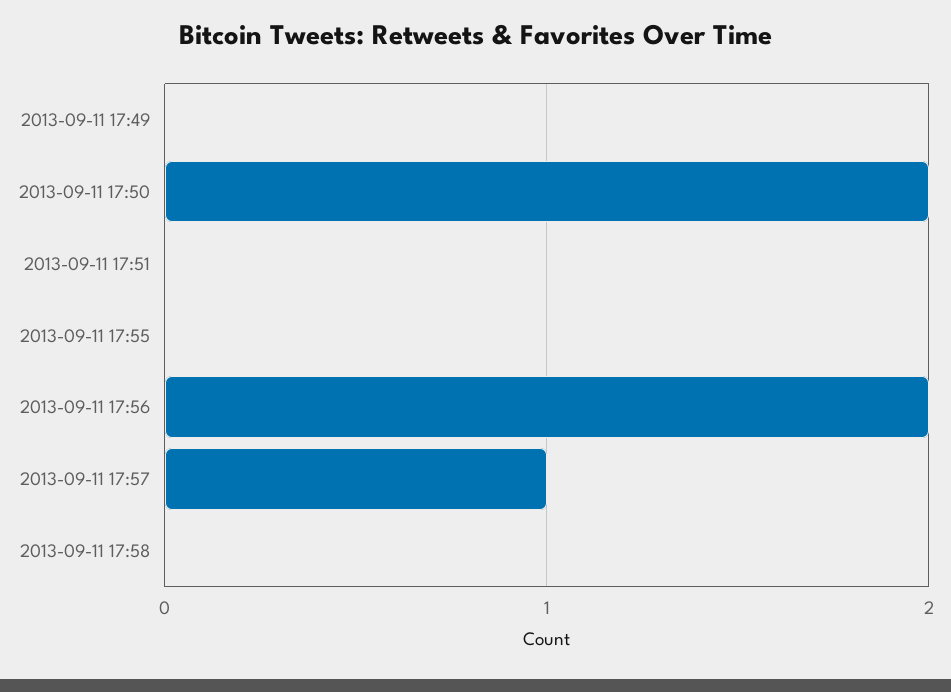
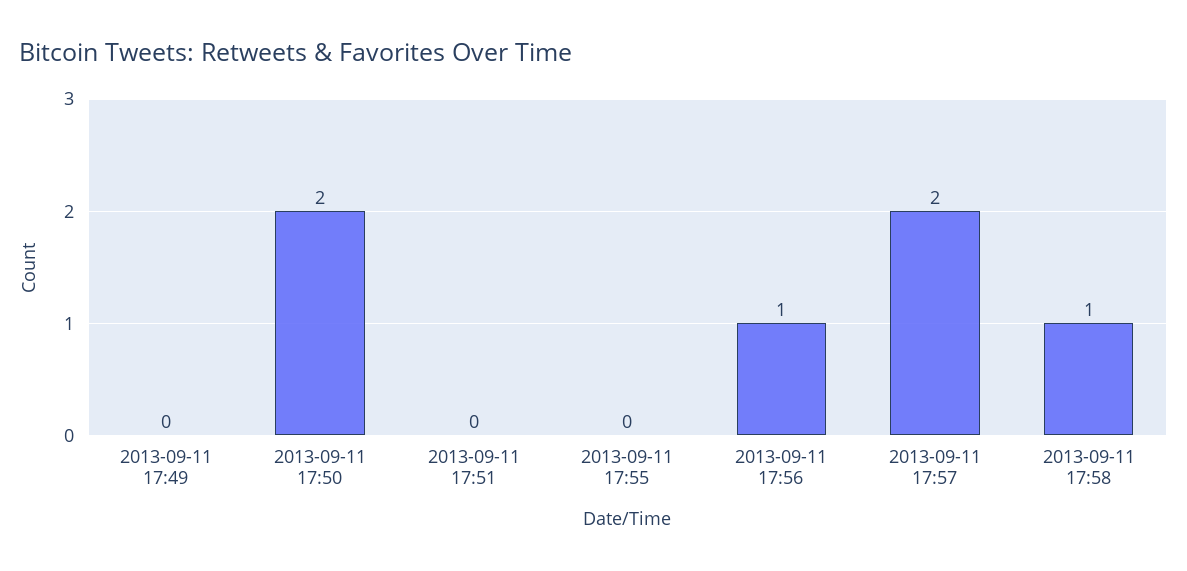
  {
    "2013-09-11 17:49": 0,
    "2013-09-11 17:50": 2,
    "2013-09-11 17:51": 0,
    "2013-09-11 17:55": 0,
-   "2013-09-11 17:56": 2,
+   "2013-09-11 17:56": 1,
-   "2013-09-11 17:57": 1,
+   "2013-09-11 17:57": 2,
-   "2013-09-11 17:58": 0
+   "2013-09-11 17:58": 1
  }

